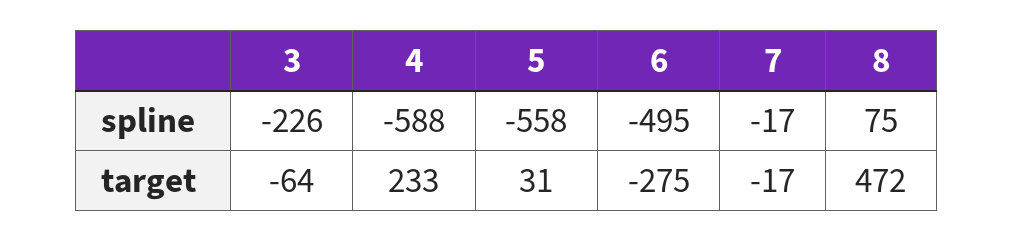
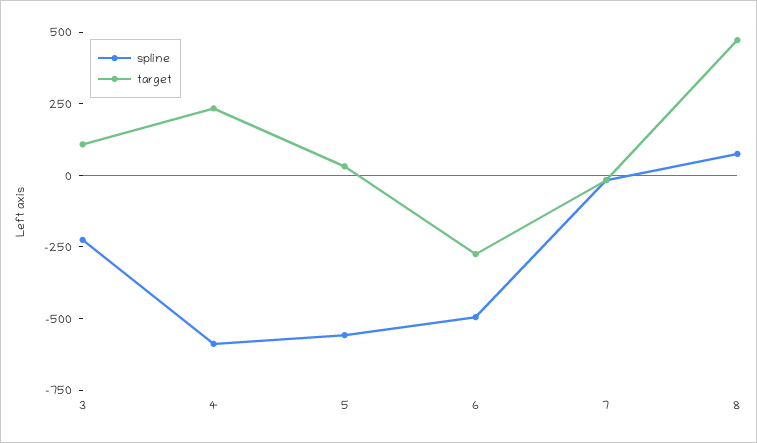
  {
    "spline": {
      "3": -226,
      "4": -588,
      "5": -558,
      "6": -495,
      "7": -17,
      "8": 75
    },
    "target": {
-     "3": -64,
+     "3": 100,
      "4": 233,
      "5": 31,
      "6": -275,
      "7": -17,
      "8": 472
    }
  }

